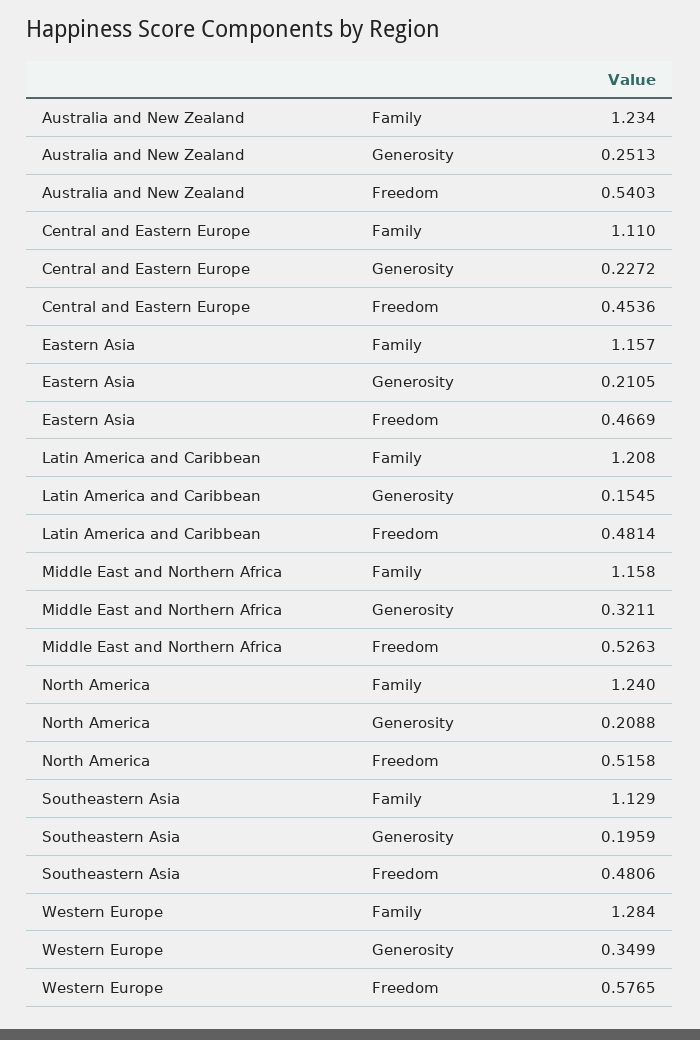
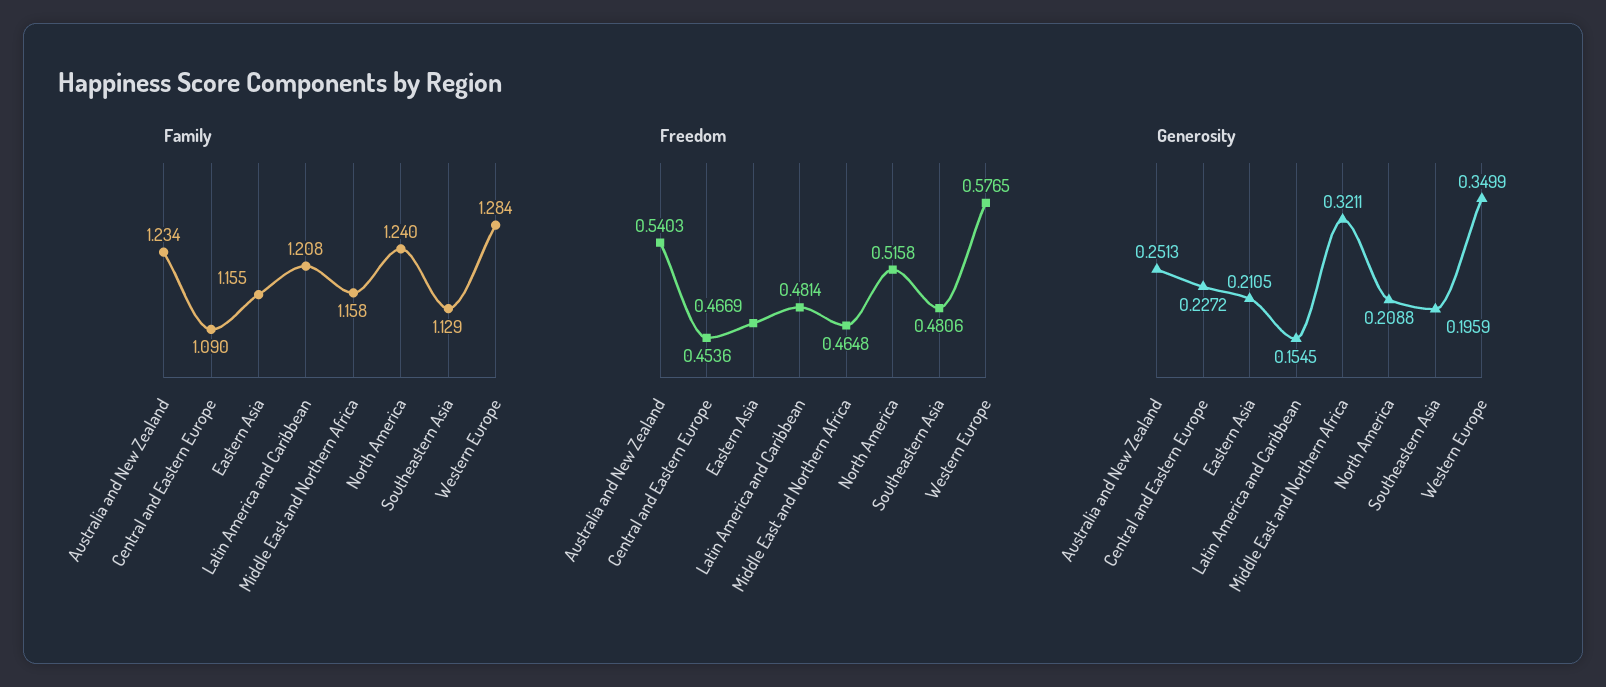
  {
    "Family": {
      "Australia and New Zealand": 1.234,
-     "Central and Eastern Europe": 1.11,
+     "Central and Eastern Europe": 1.09,
-     "Eastern Asia": 1.157,
+     "Eastern Asia": 1.155,
      "Latin America and Caribbean": 1.208,
      "Middle East and Northern Africa": 1.158,
      "North America": 1.24,
      "Southeastern Asia": 1.129,
      "Western Europe": 1.284
    },
    "Generosity": {
      "Australia and New Zealand": 0.2513,
      "Central and Eastern Europe": 0.2272,
      "Eastern Asia": 0.2105,
      "Latin America and Caribbean": 0.1545,
      "Middle East and Northern Africa": 0.3211,
      "North America": 0.2088,
      "Southeastern Asia": 0.1959,
      "Western Europe": 0.3499
    },
    "Freedom": {
      "Australia and New Zealand": 0.5403,
      "Central and Eastern Europe": 0.4536,
      "Eastern Asia": 0.4669,
      "Latin America and Caribbean": 0.4814,
-     "Middle East and Northern Africa": 0.5263,
+     "Middle East and Northern Africa": 0.4648,
      "North America": 0.5158,
      "Southeastern Asia": 0.4806,
      "Western Europe": 0.5765
    }
  }

